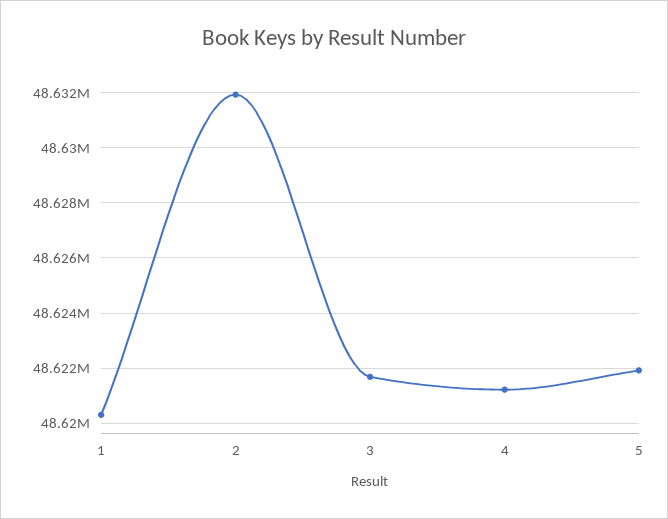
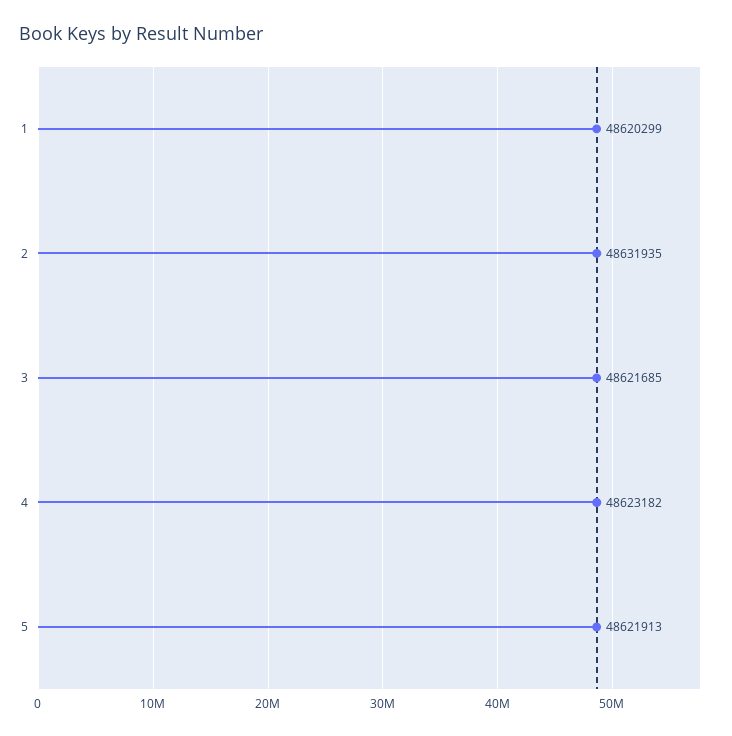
  {
    "1": 48620299,
    "2": 48631935,
    "3": 48621685,
-   "4": 48621250,
+   "4": 48623182,
    "5": 48621913
  }

